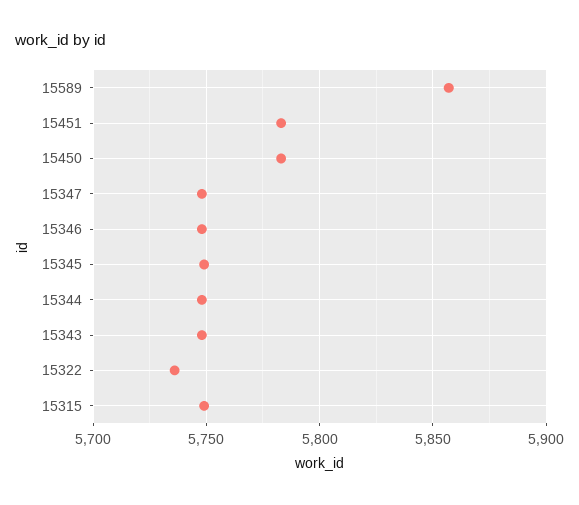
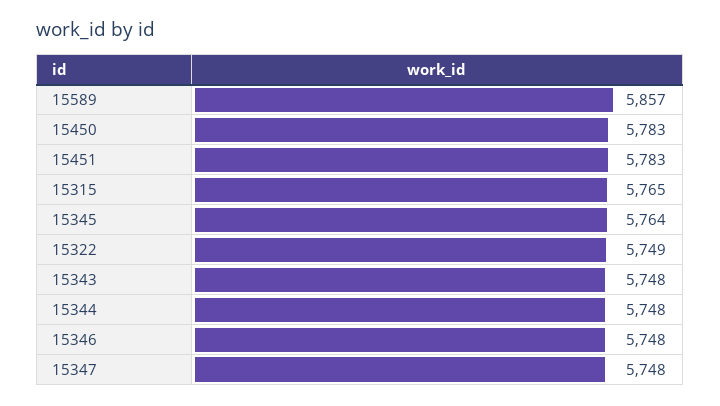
  {
    "15589": 5857,
    "15451": 5783,
    "15450": 5783,
    "15347": 5748,
    "15346": 5748,
-   "15345": 5750,
+   "15345": 5764,
    "15344": 5748,
    "15343": 5748,
-   "15322": 5735,
+   "15322": 5749,
-   "15315": 5750
+   "15315": 5765
  }

